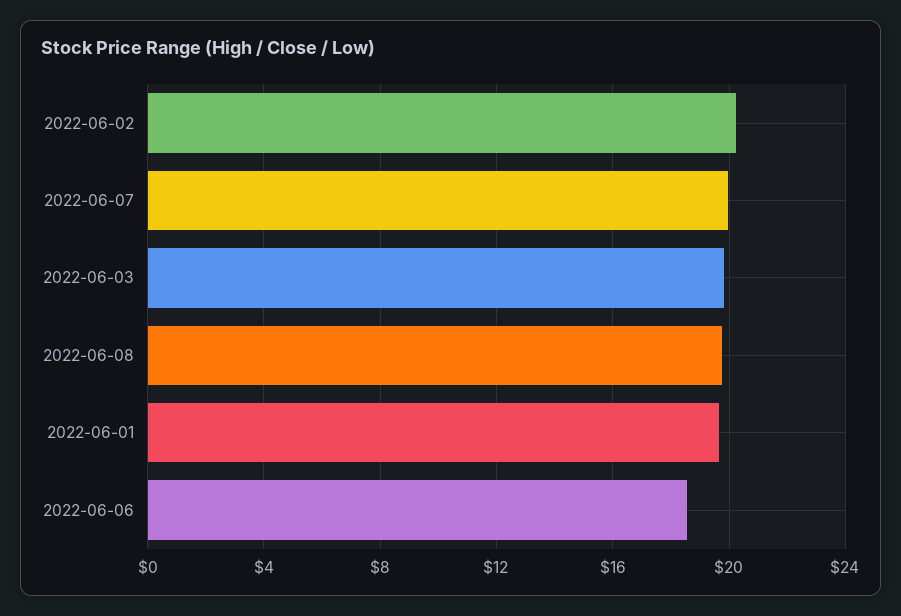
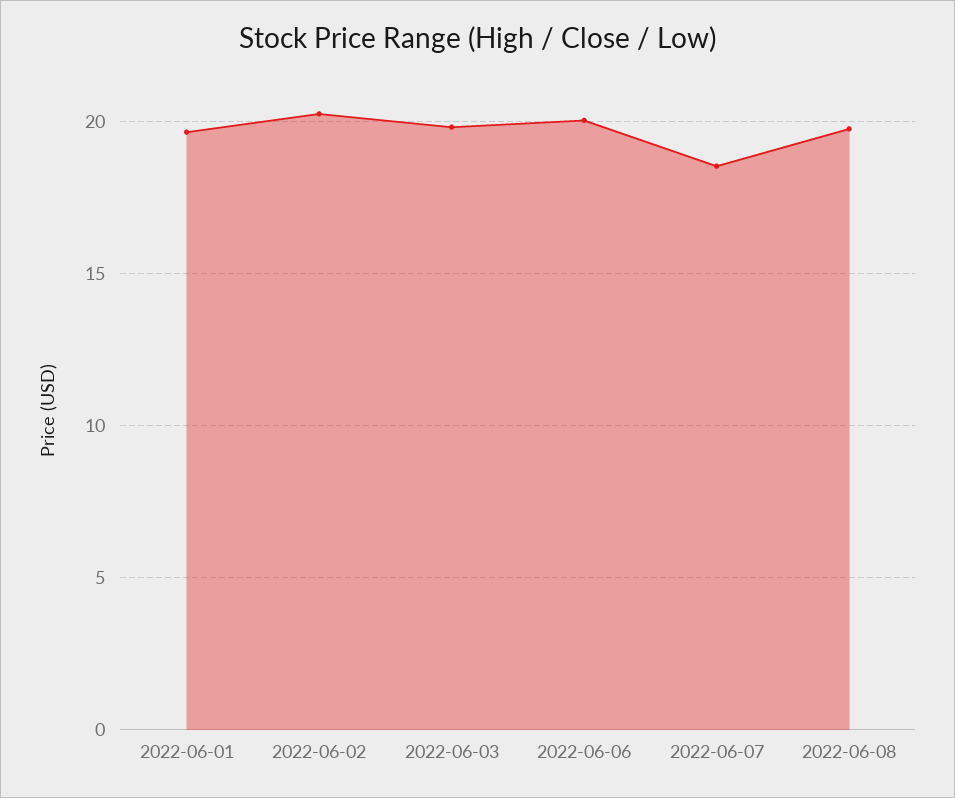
  {
    "2022-06-02": 20.5,
-   "2022-06-07": 20,
+   "2022-06-07": 18.5,
    "2022-06-03": 20,
    "2022-06-08": 20,
    "2022-06-01": 19.5,
-   "2022-06-06": 18.5
+   "2022-06-06": 20
  }

